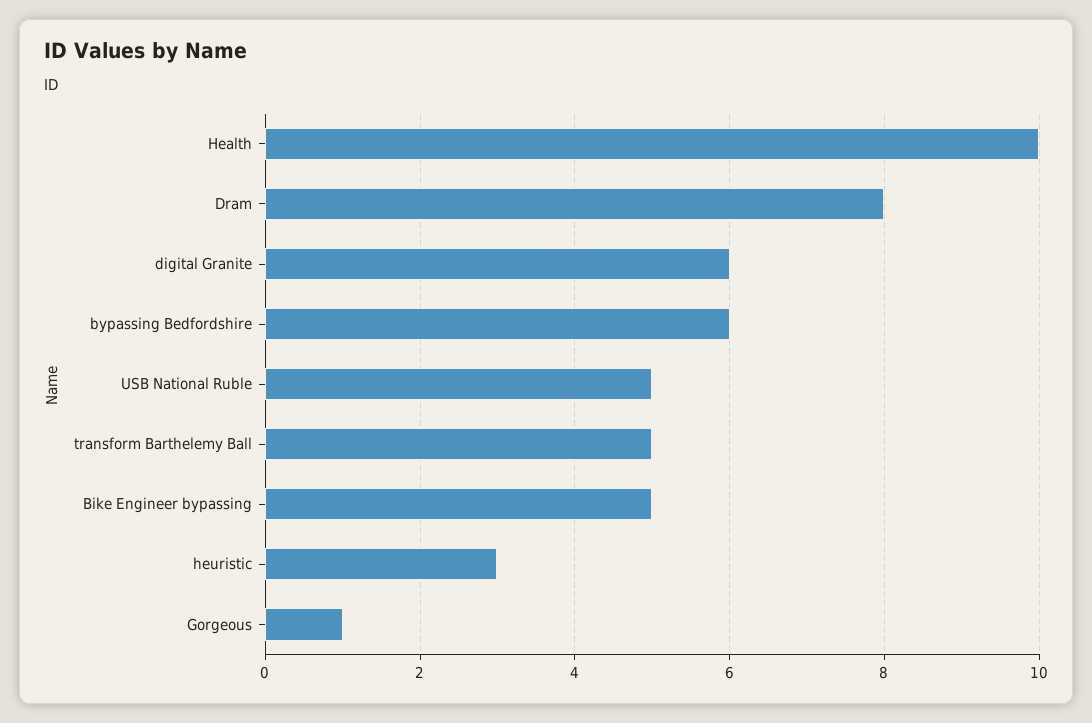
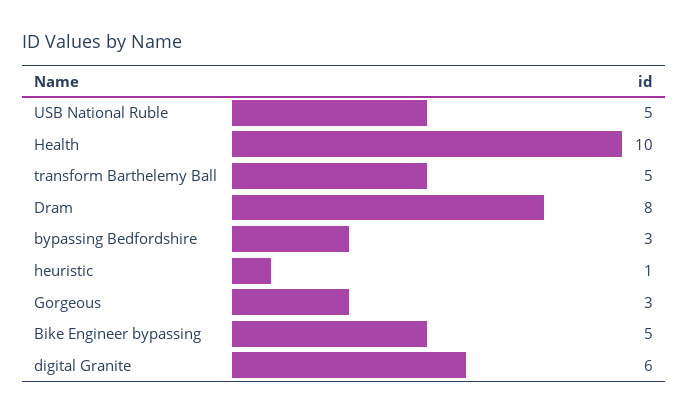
  {
    "Health": 10,
    "Dram": 8,
    "digital Granite": 6,
-   "bypassing Bedfordshire": 6,
+   "bypassing Bedfordshire": 3,
    "USB National Ruble": 5,
    "transform Barthelemy Ball": 5,
    "Bike Engineer bypassing": 5,
-   "heuristic": 3,
+   "heuristic": 1,
-   "Gorgeous": 1
+   "Gorgeous": 3
  }

